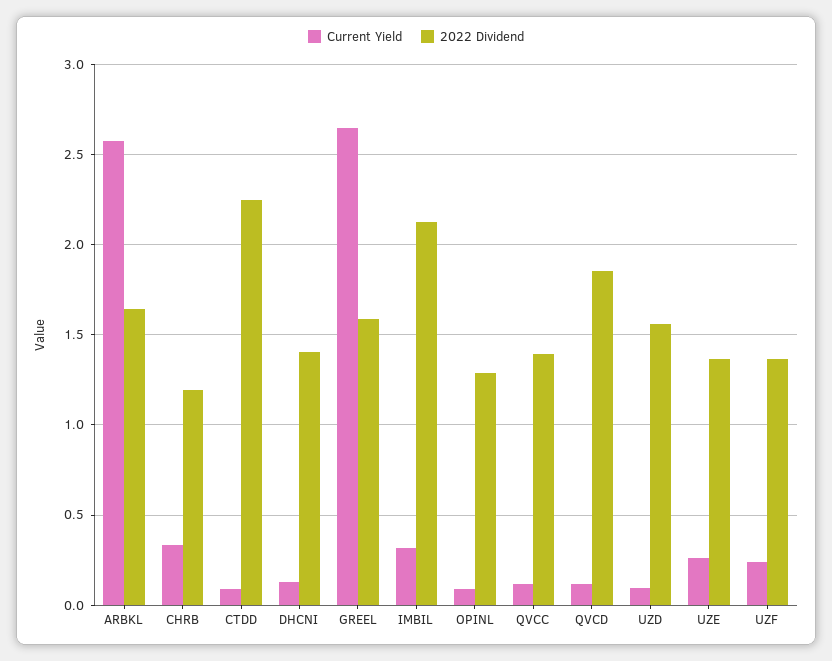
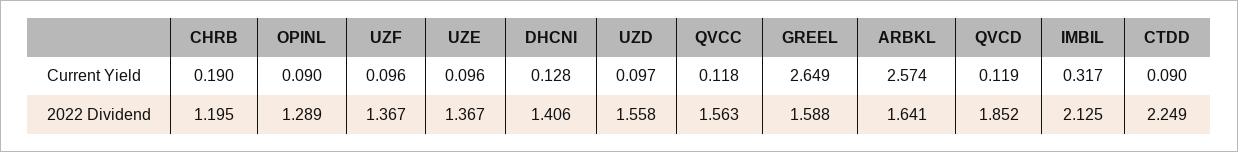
  {
    "Current Yield": {
      "ARBKL": 2.574,
-     "CHRB": 0.35,
+     "CHRB": 0.19,
      "CTDD": 0.09,
      "DHCNI": 0.128,
      "GREEL": 2.649,
      "IMBIL": 0.317,
      "OPINL": 0.09,
      "QVCC": 0.118,
      "QVCD": 0.119,
      "UZD": 0.097,
-     "UZE": 0.25,
+     "UZE": 0.096,
-     "UZF": 0.25
+     "UZF": 0.096
    },
    "2022 Dividend": {
      "ARBKL": 1.641,
      "CHRB": 1.195,
      "CTDD": 2.249,
      "DHCNI": 1.406,
      "GREEL": 1.588,
      "IMBIL": 2.125,
      "OPINL": 1.289,
-     "QVCC": 1.4,
+     "QVCC": 1.563,
      "QVCD": 1.852,
      "UZD": 1.558,
      "UZE": 1.367,
      "UZF": 1.367
    }
  }

